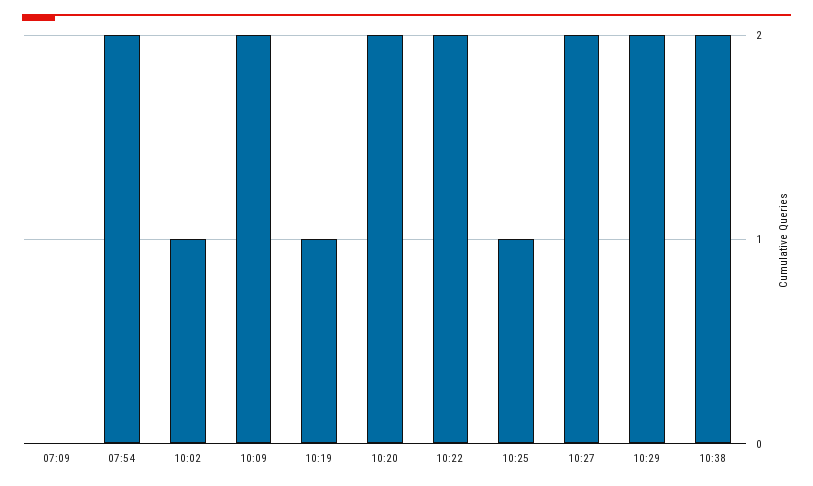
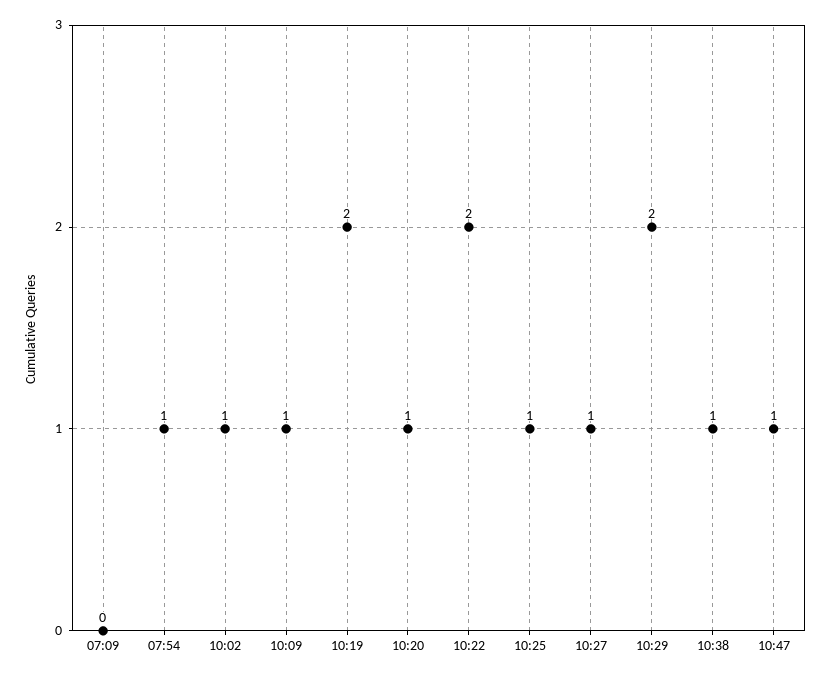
  {
    "07:09": 0,
-   "07:54": 2,
+   "07:54": 1,
    "10:02": 1,
-   "10:09": 2,
+   "10:09": 1,
-   "10:19": 1,
+   "10:19": 2,
-   "10:20": 2,
+   "10:20": 1,
    "10:22": 2,
    "10:25": 1,
-   "10:27": 2,
+   "10:27": 1,
    "10:29": 2,
-   "10:38": 2
+   "10:38": 1,
+   "10:47": 1
  }

